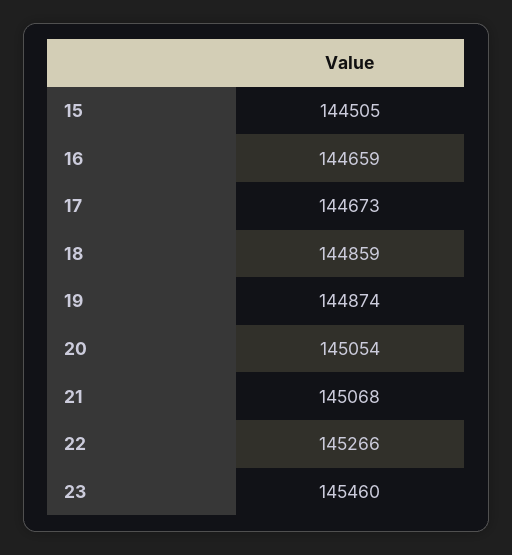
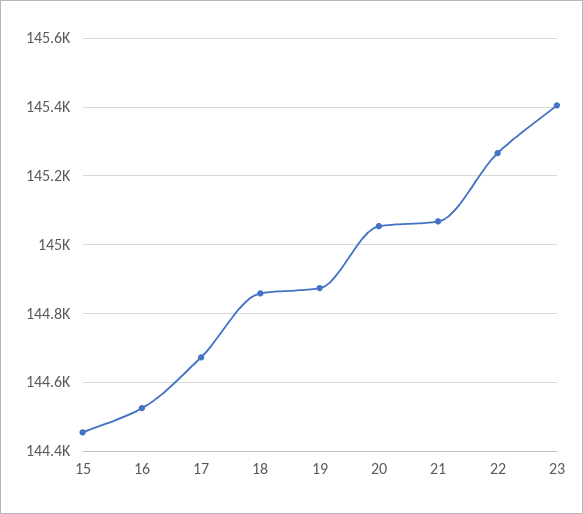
  {
-   "15": 144505,
+   "15": 144460,
-   "16": 144659,
+   "16": 144520,
    "17": 144673,
    "18": 144859,
    "19": 144874,
    "20": 145054,
    "21": 145068,
    "22": 145266,
-   "23": 145460
+   "23": 145400
  }

